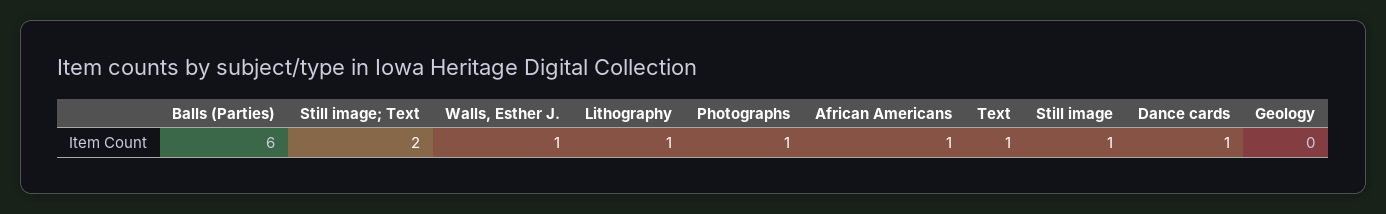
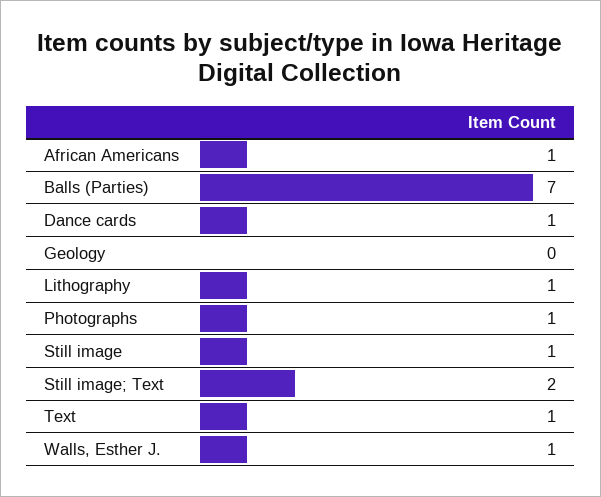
  {
-   "Balls (Parties)": 6,
+   "Balls (Parties)": 7,
    "Still image; Text": 2,
    "Walls, Esther J.": 1,
    "Lithography": 1,
    "Photographs": 1,
    "African Americans": 1,
    "Text": 1,
    "Still image": 1,
    "Dance cards": 1,
    "Geology": 0
  }

